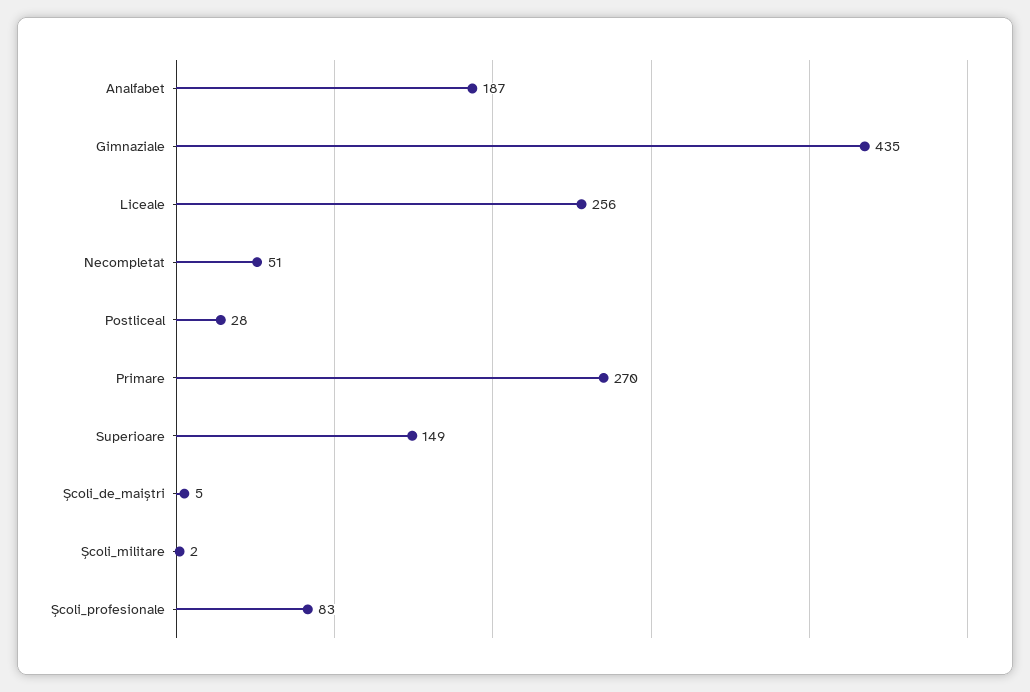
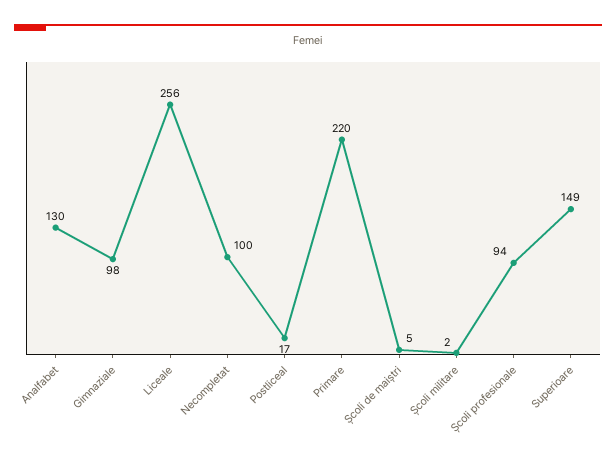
  {
-   "Analfabet": 187,
+   "Analfabet": 130,
-   "Gimnaziale": 435,
+   "Gimnaziale": 98,
    "Liceale": 256,
-   "Necompletat": 51,
+   "Necompletat": 100,
-   "Postliceal": 28,
+   "Postliceal": 17,
-   "Primare": 270,
+   "Primare": 220,
    "Superioare": 149,
    "Școli_de_maiștri": 5,
    "Școli_militare": 2,
-   "Școli_profesionale": 83
+   "Școli_profesionale": 94
  }

